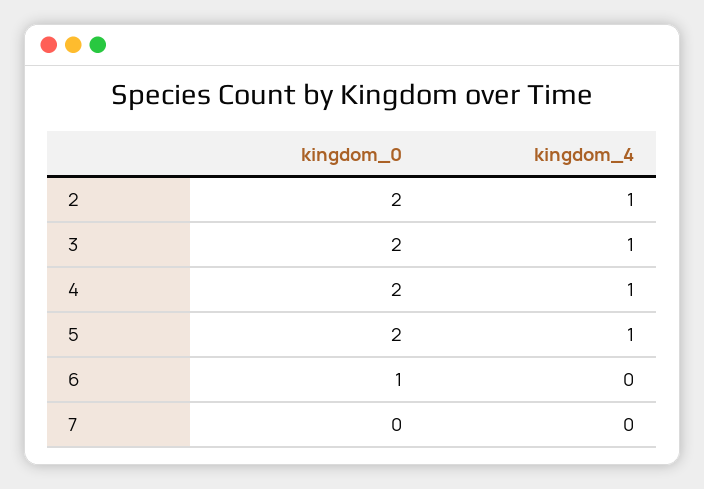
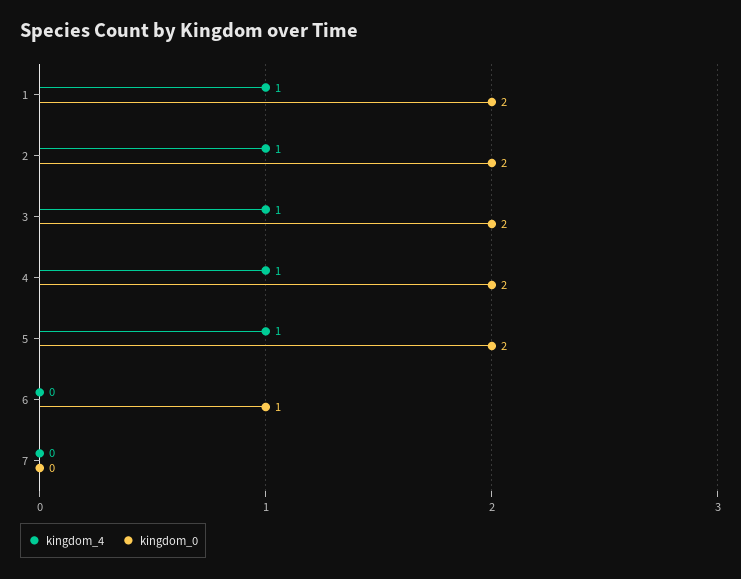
  {
    "kingdom_0": {
      "2": 2,
      "3": 2,
      "4": 2,
      "5": 2,
      "6": 1,
-     "7": 0
+     "7": 0,
+     "1": 2
    },
    "kingdom_4": {
      "2": 1,
      "3": 1,
      "4": 1,
      "5": 1,
      "6": 0,
-     "7": 0
+     "7": 0,
+     "1": 1
    }
  }

